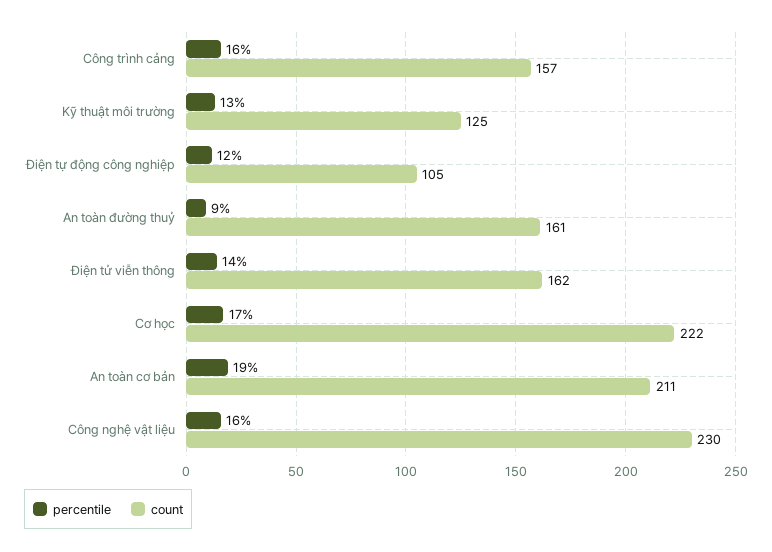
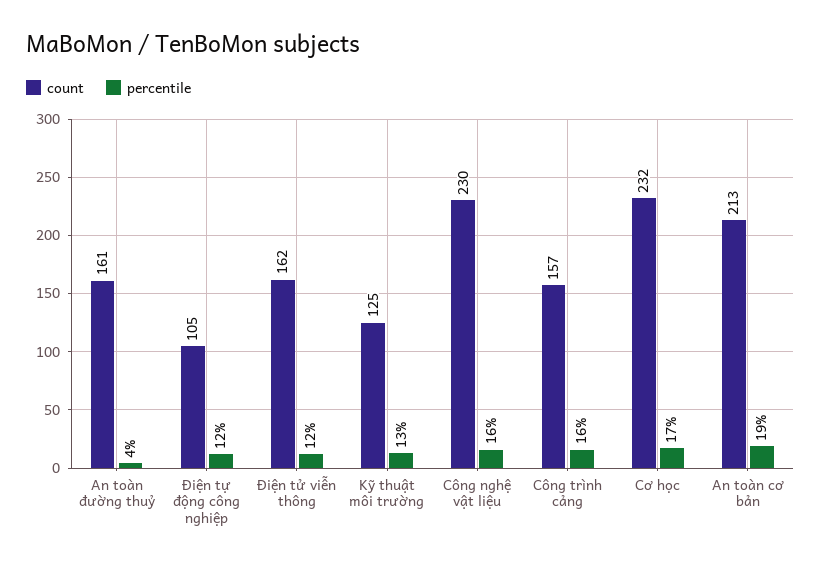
  {
    "percentile": {
      "Công trình cảng": 16,
      "Kỹ thuật môi trường": 13,
      "Điện tự động công nghiệp": 12,
-     "An toàn đường thuỷ": 9,
+     "An toàn đường thuỷ": 4,
-     "Điện tử viễn thông": 14,
+     "Điện tử viễn thông": 12,
      "Cơ học": 17,
      "An toàn cơ bản": 19,
      "Công nghệ vật liệu": 16
    },
    "count": {
      "Công trình cảng": 157,
      "Kỹ thuật môi trường": 125,
      "Điện tự động công nghiệp": 105,
      "An toàn đường thuỷ": 161,
      "Điện tử viễn thông": 162,
-     "Cơ học": 222,
+     "Cơ học": 232,
-     "An toàn cơ bản": 211,
+     "An toàn cơ bản": 213,
      "Công nghệ vật liệu": 230
    }
  }

